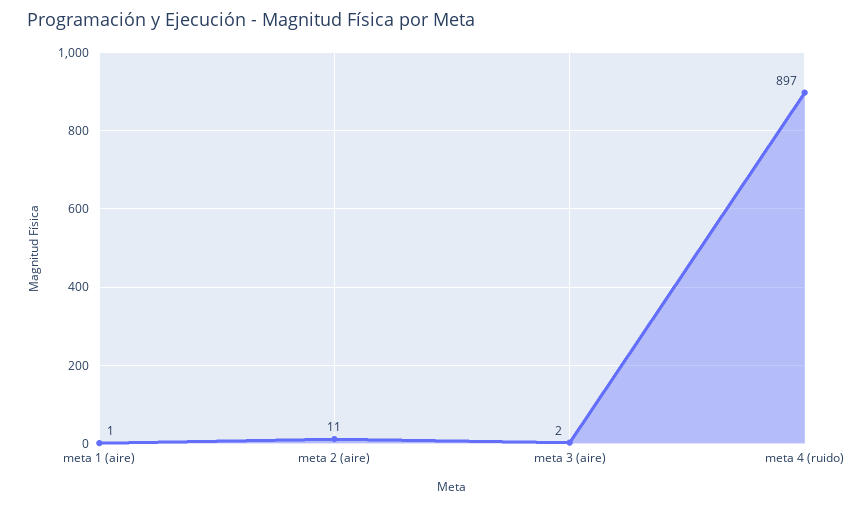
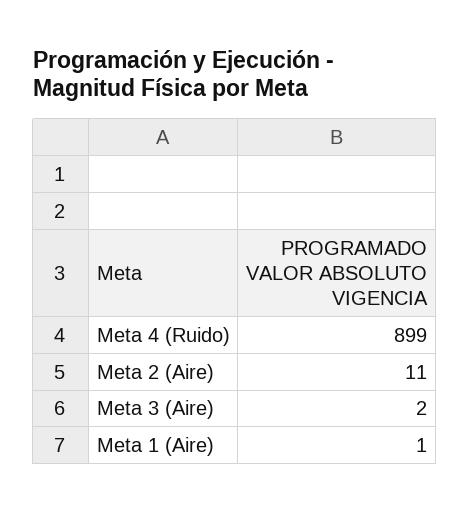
  {
    "meta 1 (aire)": 1,
    "meta 2 (aire)": 11,
    "meta 3 (aire)": 2,
-   "meta 4 (ruido)": 897
+   "meta 4 (ruido)": 899
  }

